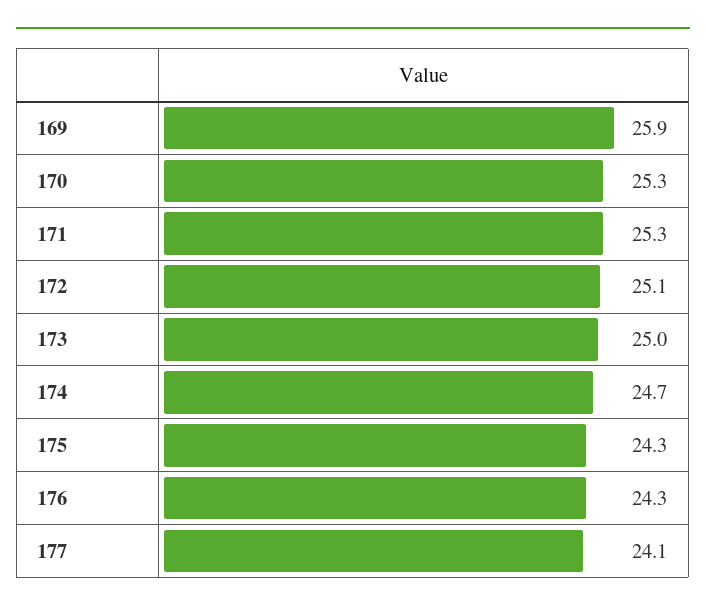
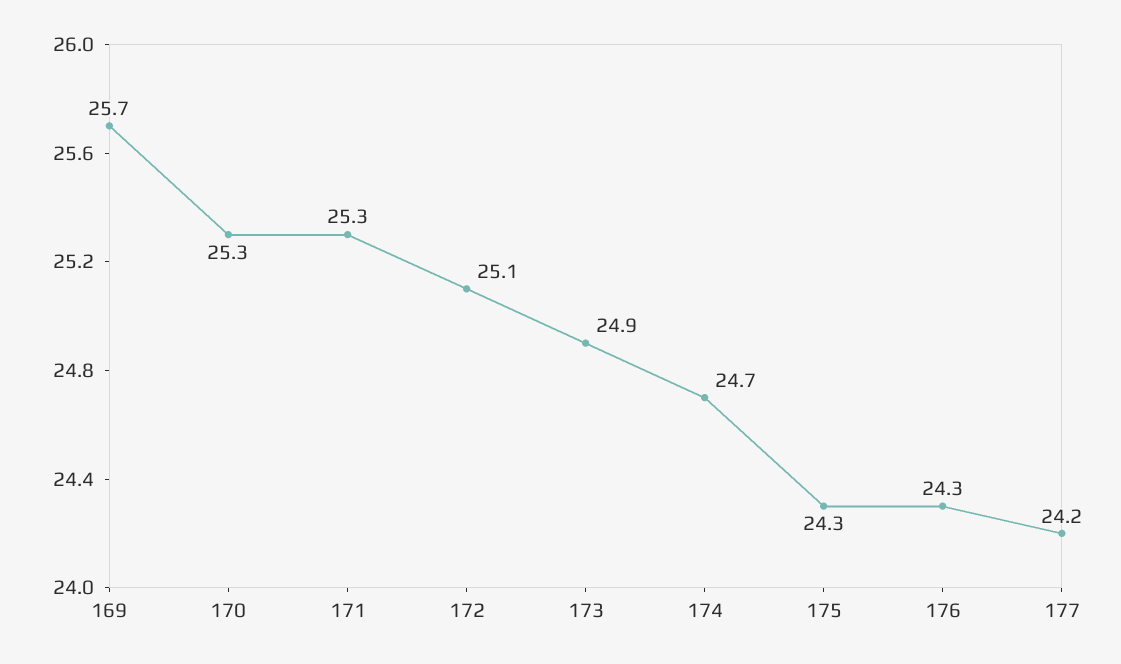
  {
-   "169": 25.9,
+   "169": 25.7,
    "170": 25.3,
    "171": 25.3,
    "172": 25.1,
-   "173": 25,
+   "173": 24.9,
    "174": 24.7,
    "175": 24.3,
    "176": 24.3,
-   "177": 24.1
+   "177": 24.2
  }

